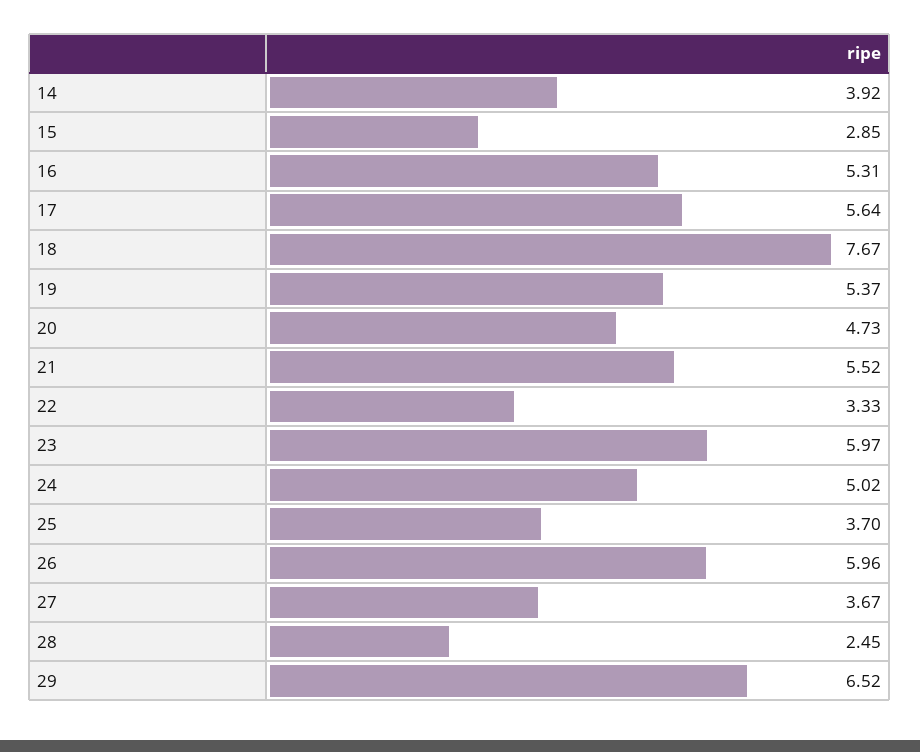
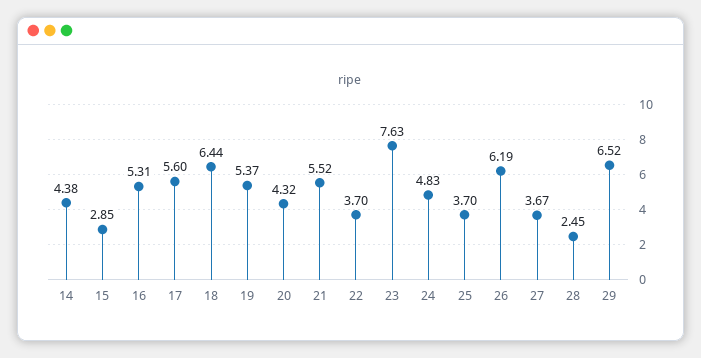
  {
-   "14": 3.92,
+   "14": 4.38,
    "15": 2.85,
    "16": 5.31,
-   "17": 5.64,
+   "17": 5.6,
-   "18": 7.67,
+   "18": 6.44,
    "19": 5.37,
-   "20": 4.73,
+   "20": 4.32,
    "21": 5.52,
-   "22": 3.33,
+   "22": 3.7,
-   "23": 5.97,
+   "23": 7.63,
-   "24": 5.02,
+   "24": 4.83,
    "25": 3.7,
-   "26": 5.96,
+   "26": 6.19,
    "27": 3.67,
    "28": 2.45,
    "29": 6.52
  }

